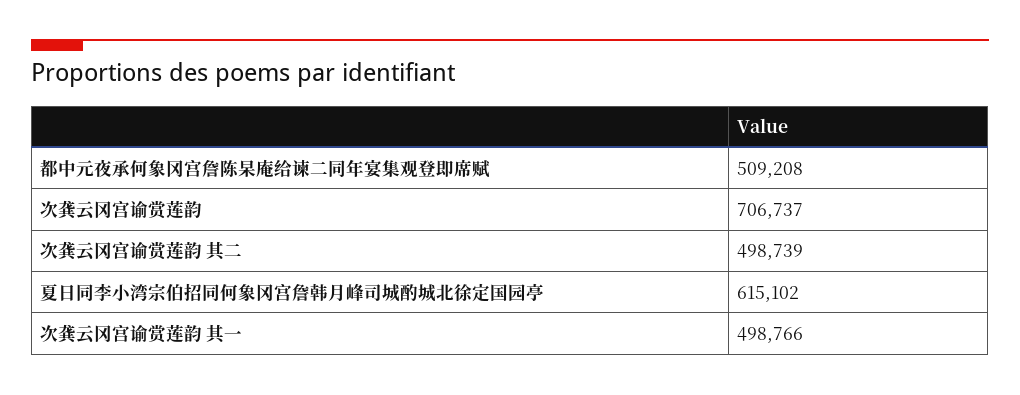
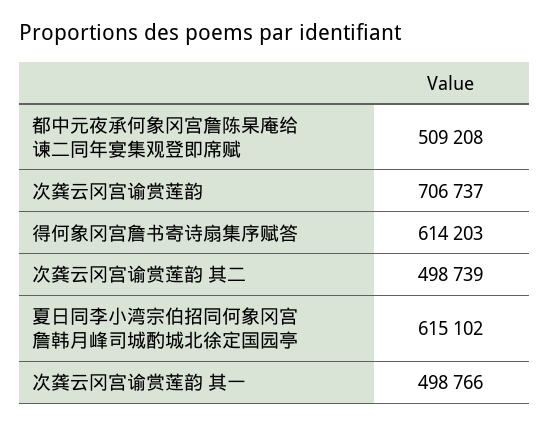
  {
    "都中元夜承何象冈宫詹陈杲庵给谏二同年宴集观登即席赋": 509208,
    "次龚云冈宫谕赏莲韵": 706737,
    "次龚云冈宫谕赏莲韵 其二": 498739,
    "夏日同李小湾宗伯招同何象冈宫詹韩月峰司城酌城北徐定国园亭": 615102,
-   "次龚云冈宫谕赏莲韵 其一": 498766
+   "次龚云冈宫谕赏莲韵 其一": 498766,
+   "得何象冈宫詹书寄诗扇集序赋答": 614203
  }

